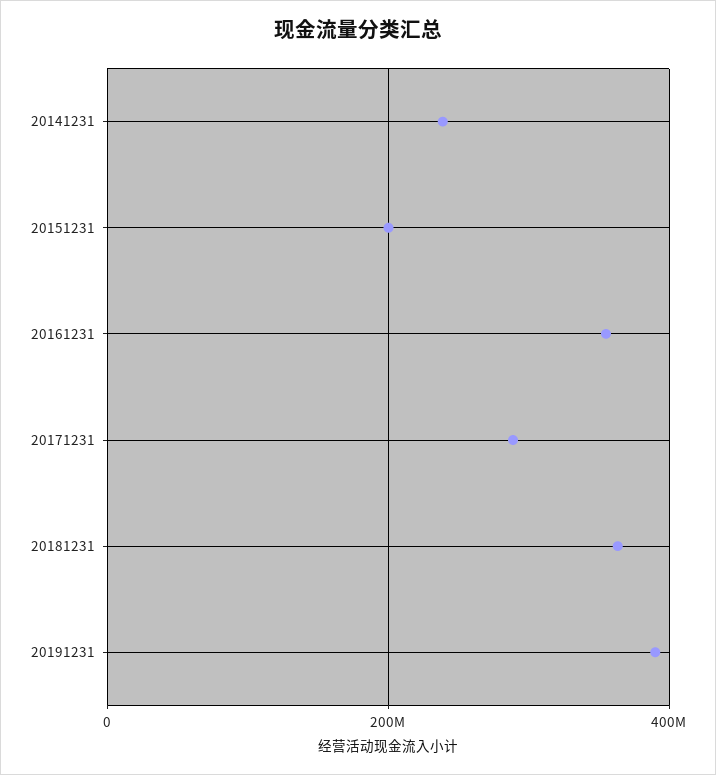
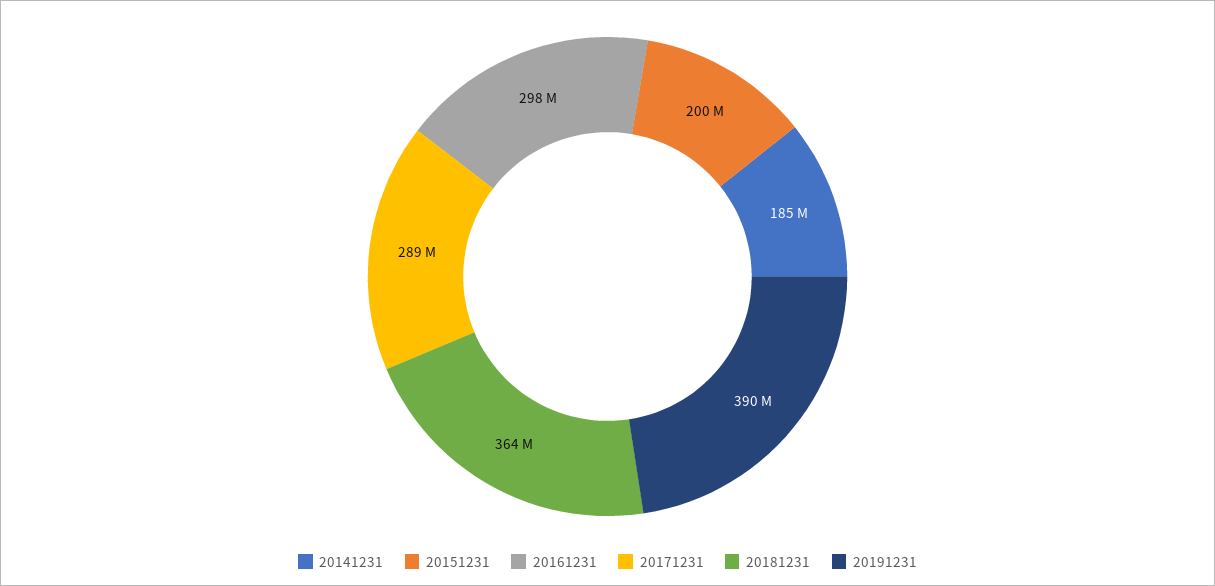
  {
-   "20141231": 240000000,
+   "20141231": 185000000,
    "20151231": 200000000,
-   "20161231": 360000000,
+   "20161231": 298000000,
    "20171231": 289000000,
    "20181231": 364000000,
    "20191231": 390000000
  }

